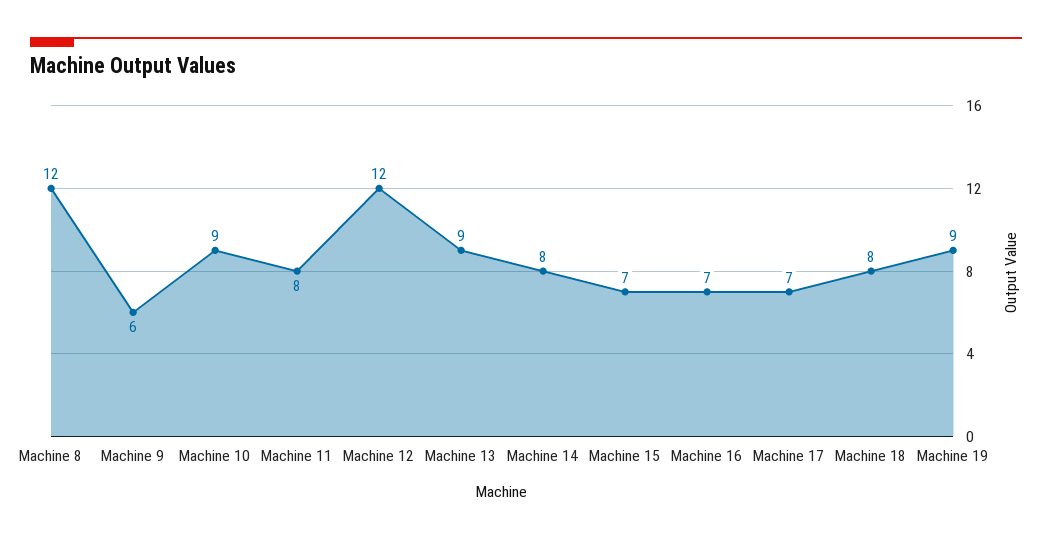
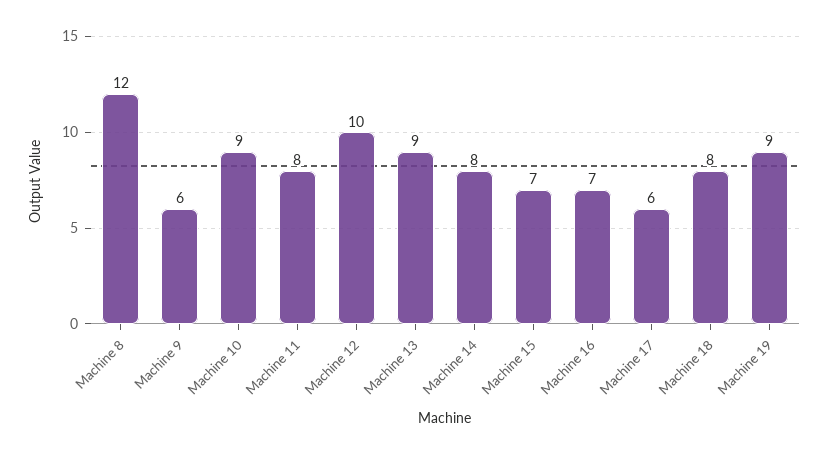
  {
    "Machine 8": 12,
    "Machine 9": 6,
    "Machine 10": 9,
    "Machine 11": 8,
-   "Machine 12": 12,
+   "Machine 12": 10,
    "Machine 13": 9,
    "Machine 14": 8,
    "Machine 15": 7,
    "Machine 16": 7,
-   "Machine 17": 7,
+   "Machine 17": 6,
    "Machine 18": 8,
    "Machine 19": 9
  }

